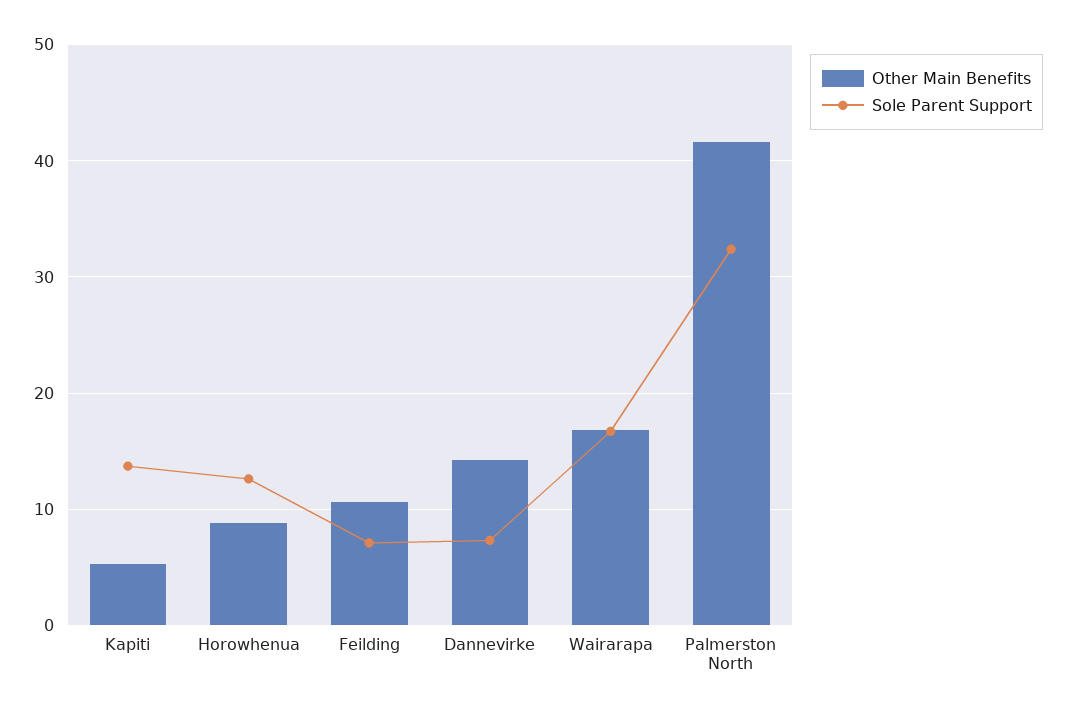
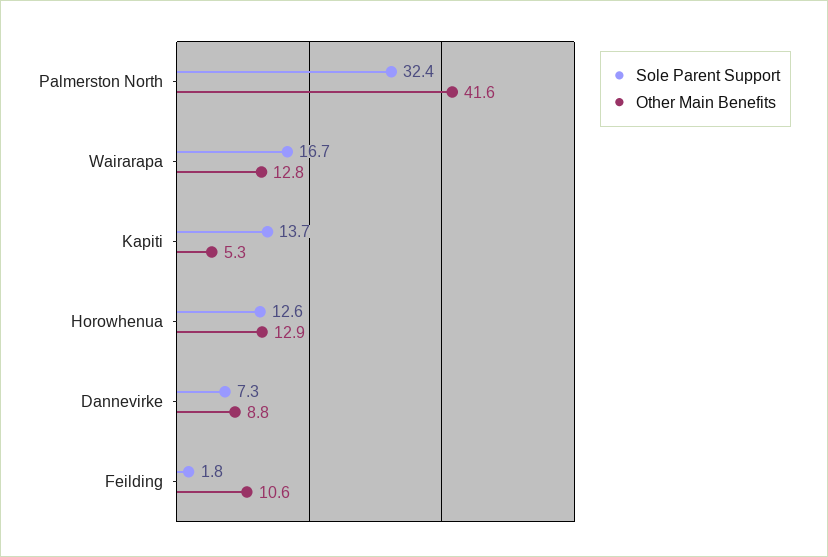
  {
    "Other Main Benefits": {
      "Kapiti": 5.3,
-     "Horowhenua": 9,
+     "Horowhenua": 12.9,
      "Feilding": 10.6,
-     "Dannevirke": 14,
+     "Dannevirke": 8.8,
-     "Wairarapa": 17,
+     "Wairarapa": 12.8,
      "Palmerston North": 41.6
    },
    "Sole Parent Support": {
      "Kapiti": 13.7,
      "Horowhenua": 12.6,
-     "Feilding": 7,
+     "Feilding": 1.8,
      "Dannevirke": 7.3,
      "Wairarapa": 16.7,
      "Palmerston North": 32.4
    }
  }

